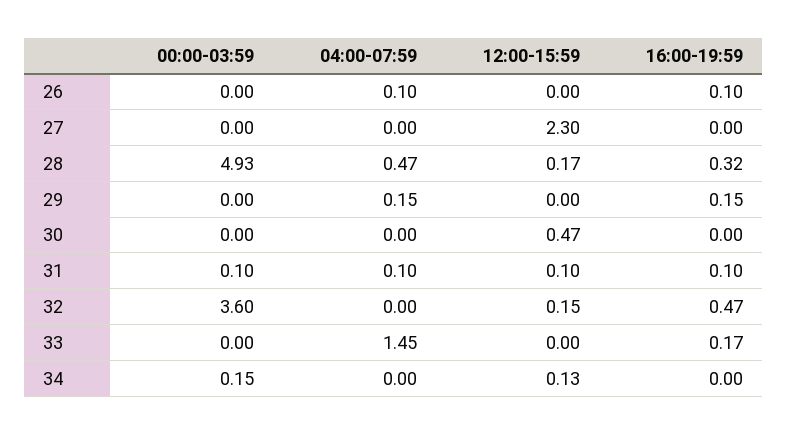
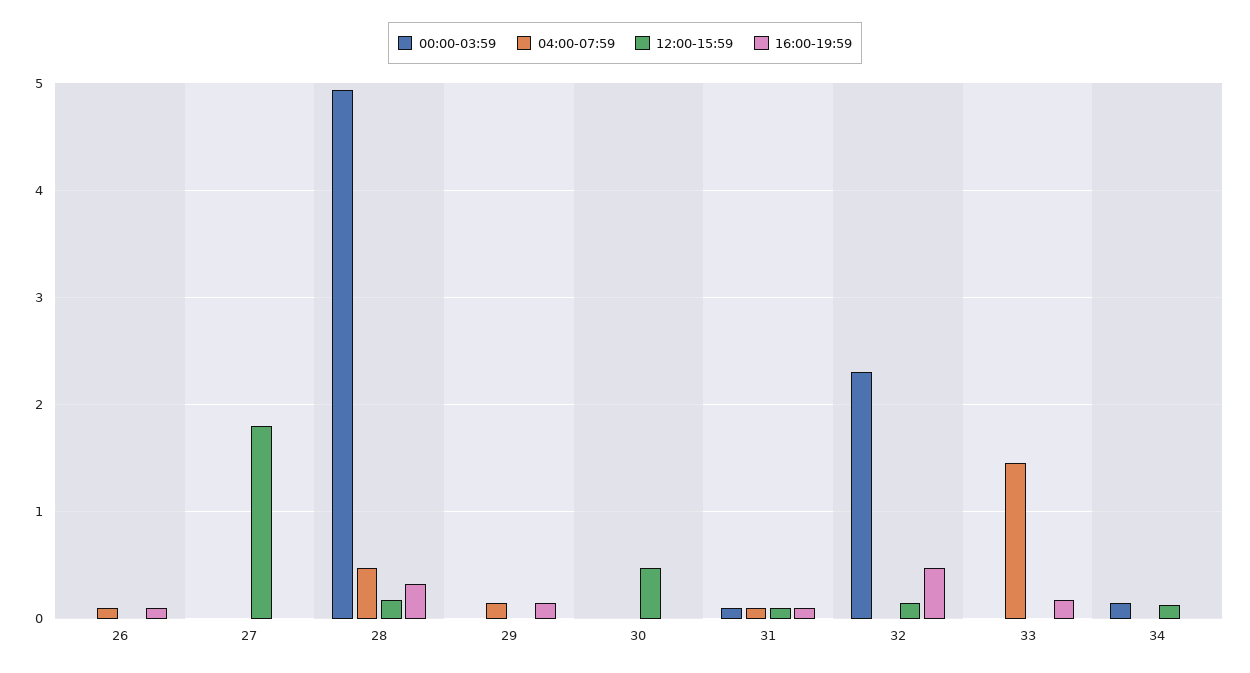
  {
    "00:00-03:59": {
      "26": 0,
      "27": 0,
      "28": 4.93,
      "29": 0,
      "30": 0,
      "31": 0.1,
-     "32": 3.6,
+     "32": 2.3,
      "33": 0,
      "34": 0.15
    },
    "04:00-07:59": {
      "26": 0.1,
      "27": 0,
      "28": 0.47,
      "29": 0.15,
      "30": 0,
      "31": 0.1,
      "32": 0,
      "33": 1.45,
      "34": 0
    },
    "12:00-15:59": {
      "26": 0,
-     "27": 2.3,
+     "27": 1.8,
      "28": 0.17,
      "29": 0,
      "30": 0.47,
      "31": 0.1,
      "32": 0.15,
      "33": 0,
      "34": 0.13
    },
    "16:00-19:59": {
      "26": 0.1,
      "27": 0,
      "28": 0.32,
      "29": 0.15,
      "30": 0,
      "31": 0.1,
      "32": 0.47,
      "33": 0.17,
      "34": 0
    }
  }

